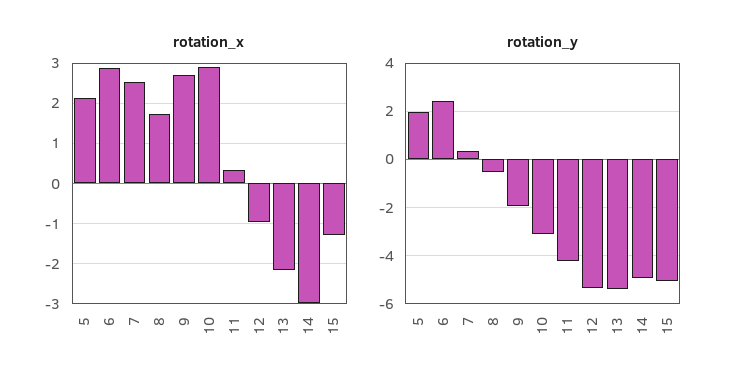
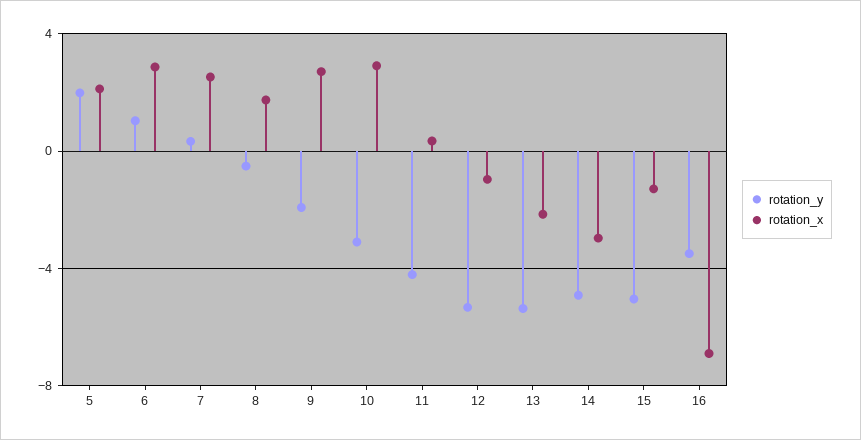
  {
    "rotation_x": {
      "5": 2.2,
      "6": 2.8,
      "7": 2.6,
      "8": 1.8,
      "9": 2.8,
      "10": 3,
      "11": 0.4,
      "12": -1,
      "13": -2.2,
      "14": -3,
-     "15": -1.2
+     "15": -1.2,
+     "16": -7
    },
    "rotation_y": {
      "5": 2,
-     "6": 2.5,
+     "6": 1,
      "7": 0.25,
      "8": -0.5,
      "9": -2,
      "10": -3,
      "11": -4.25,
      "12": -5.25,
      "13": -5.25,
      "14": -5,
-     "15": -5
+     "15": -5,
+     "16": -3.5
    }
  }

